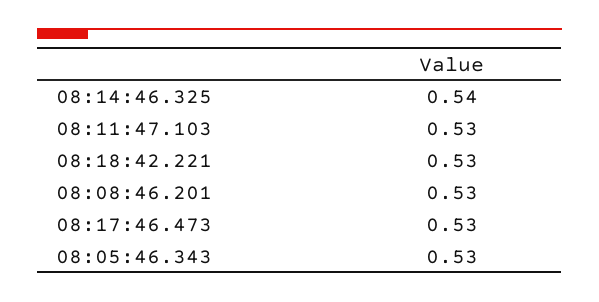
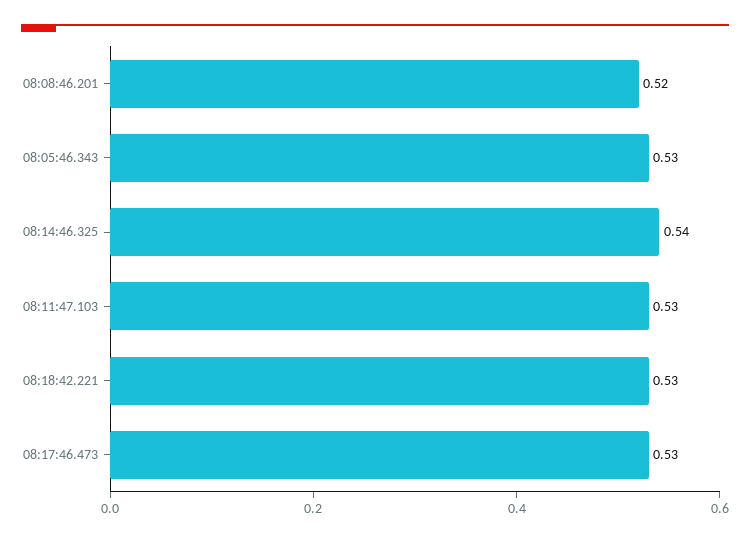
  {
    "08:14:46.325": 0.54,
    "08:11:47.103": 0.53,
    "08:18:42.221": 0.53,
-   "08:08:46.201": 0.53,
+   "08:08:46.201": 0.52,
    "08:17:46.473": 0.53,
    "08:05:46.343": 0.53
  }

